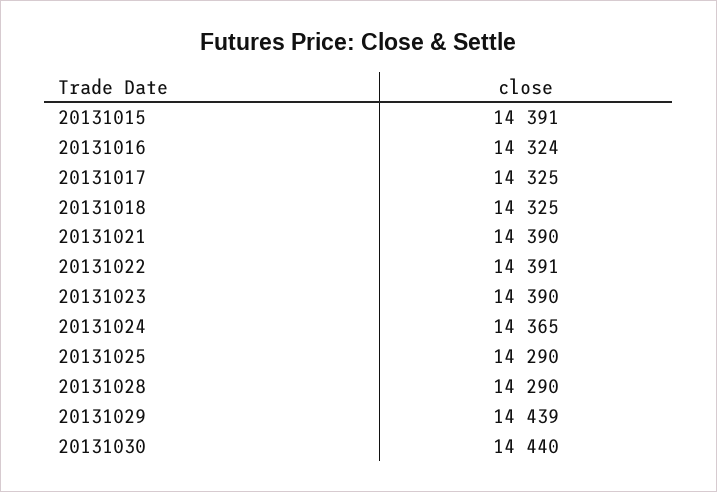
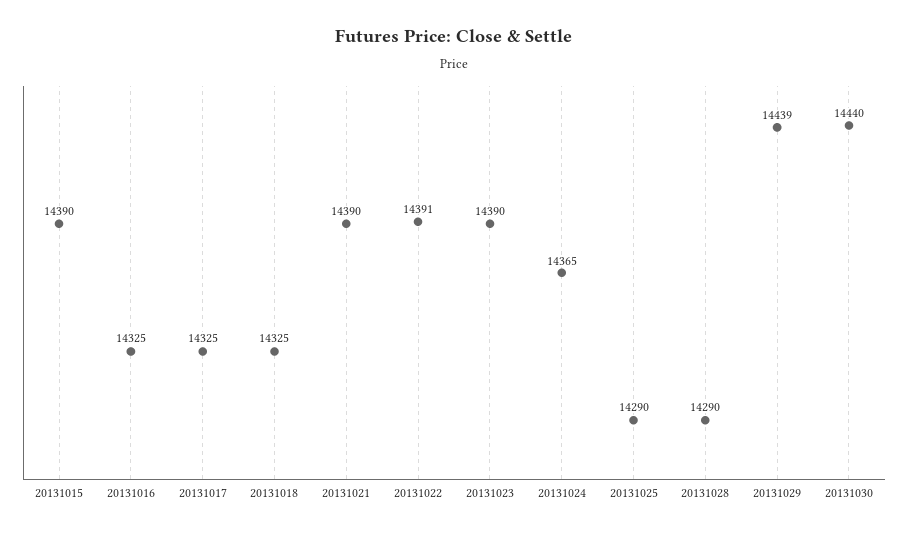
  {
-   "20131015": 14391,
+   "20131015": 14390,
-   "20131016": 14324,
+   "20131016": 14325,
    "20131017": 14325,
    "20131018": 14325,
    "20131021": 14390,
    "20131022": 14391,
    "20131023": 14390,
    "20131024": 14365,
    "20131025": 14290,
    "20131028": 14290,
    "20131029": 14439,
    "20131030": 14440
  }

